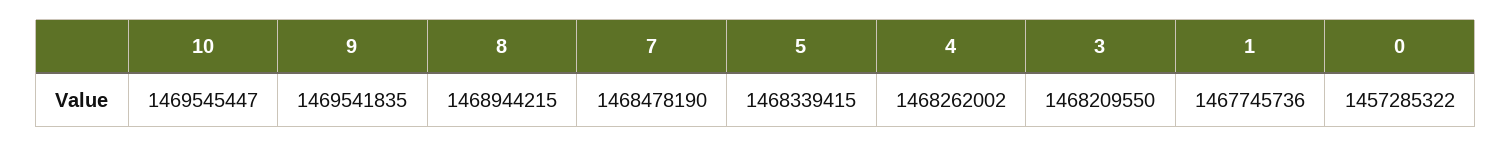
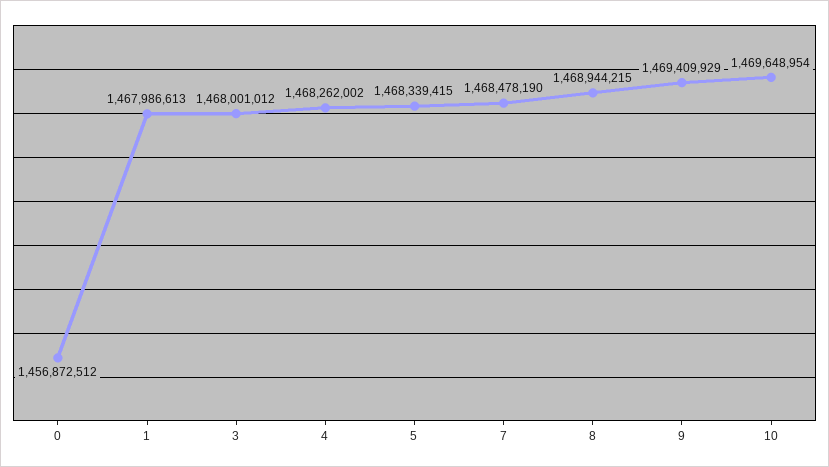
  {
-   "10": 1469545447,
+   "10": 1469648954,
-   "9": 1469541835,
+   "9": 1469409929,
    "8": 1468944215,
    "7": 1468478190,
    "5": 1468339415,
    "4": 1468262002,
-   "3": 1468209550,
+   "3": 1468001012,
-   "1": 1467745736,
+   "1": 1467986613,
-   "0": 1457285322
+   "0": 1456872512
  }

